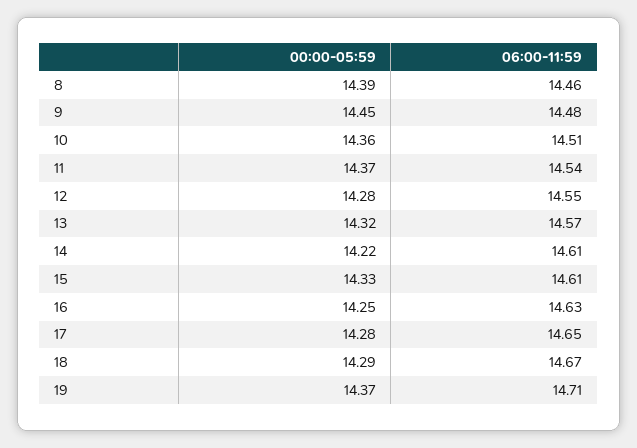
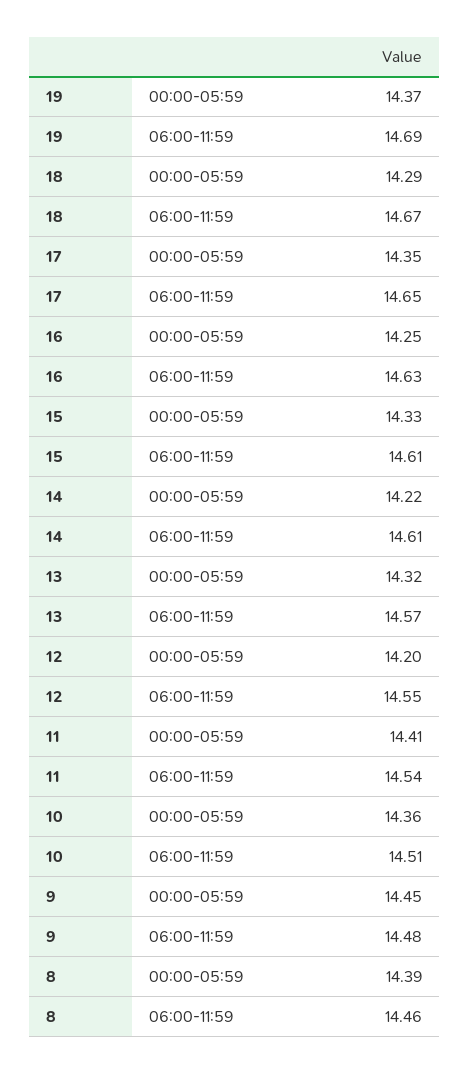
  {
    "00:00-05:59": {
      "8": 14.39,
      "9": 14.45,
      "10": 14.36,
-     "11": 14.37,
+     "11": 14.41,
-     "12": 14.28,
+     "12": 14.2,
      "13": 14.32,
      "14": 14.22,
      "15": 14.33,
      "16": 14.25,
-     "17": 14.28,
+     "17": 14.35,
      "18": 14.29,
      "19": 14.37
    },
    "06:00-11:59": {
      "8": 14.46,
      "9": 14.48,
      "10": 14.51,
      "11": 14.54,
      "12": 14.55,
      "13": 14.57,
      "14": 14.61,
      "15": 14.61,
      "16": 14.63,
      "17": 14.65,
      "18": 14.67,
-     "19": 14.71
+     "19": 14.69
    }
  }

